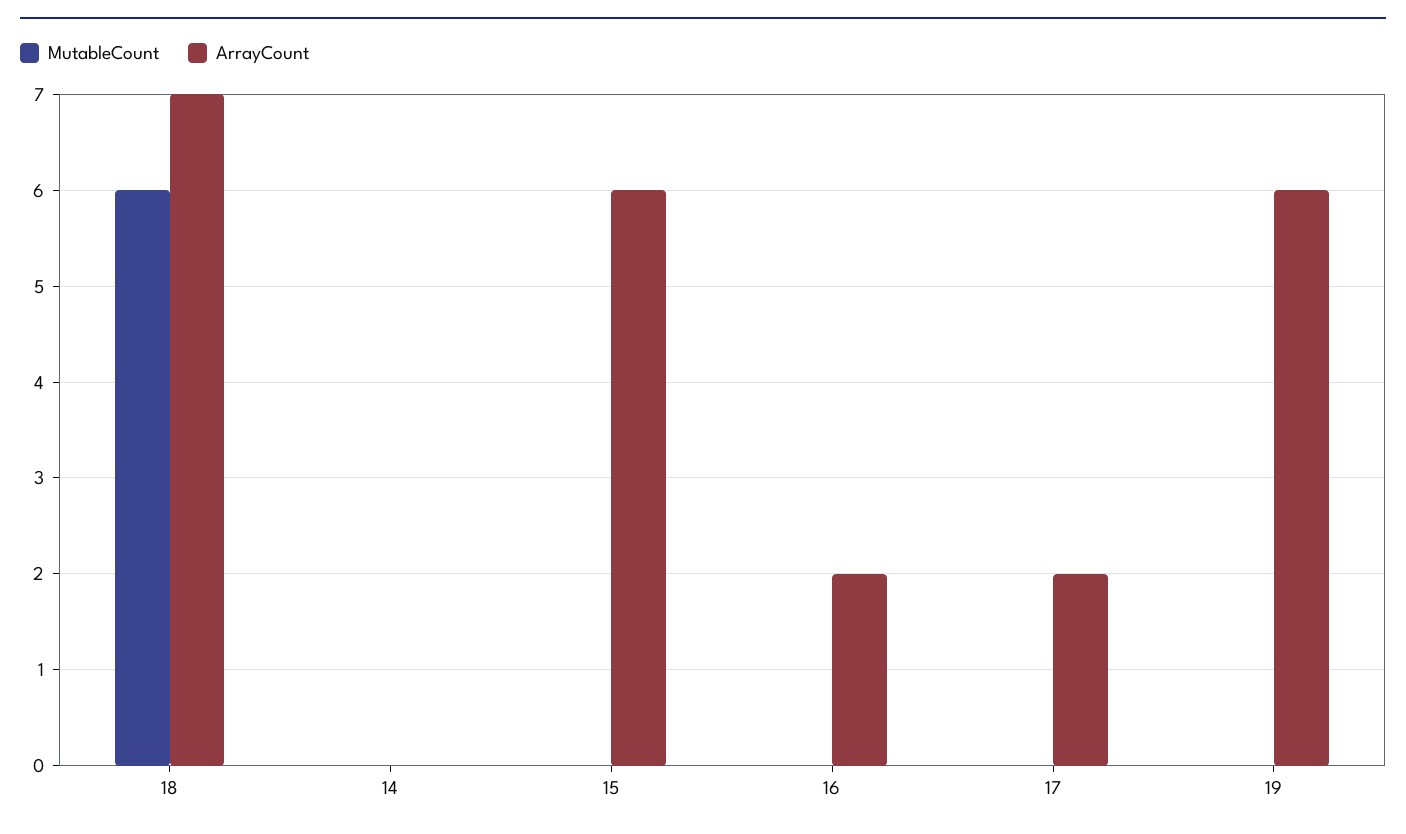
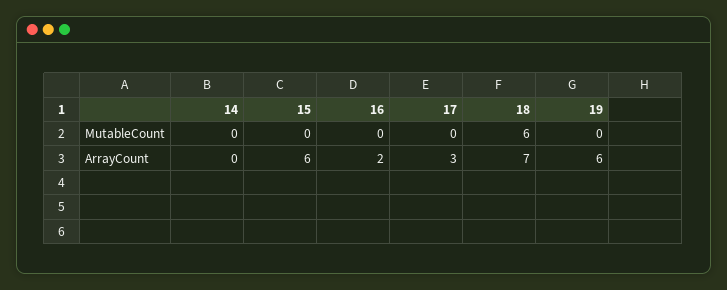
  {
    "MutableCount": {
      "18": 6,
      "14": 0,
      "15": 0,
      "16": 0,
      "17": 0,
      "19": 0
    },
    "ArrayCount": {
      "18": 7,
      "14": 0,
      "15": 6,
      "16": 2,
-     "17": 2,
+     "17": 3,
      "19": 6
    }
  }

